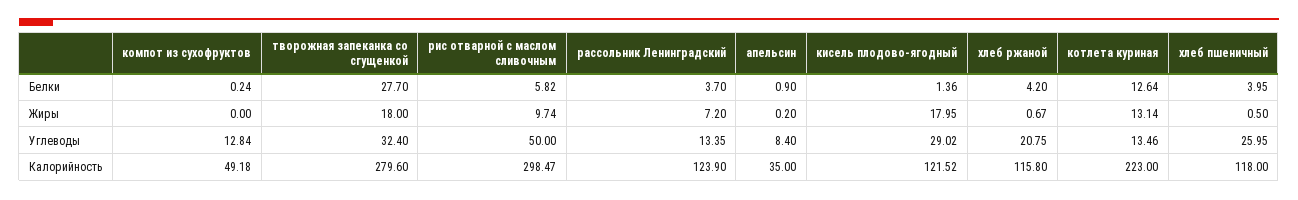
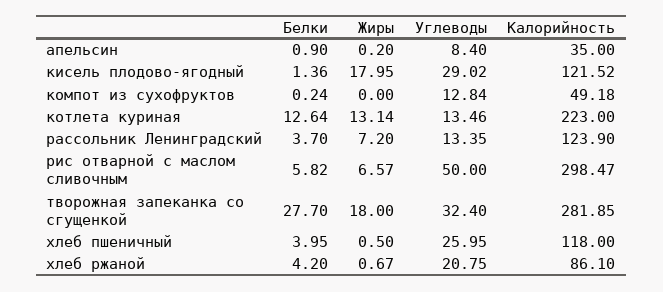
  {
    "компот из сухофруктов": {
      "Белки": 0.24,
      "Жиры": 0,
      "Углеводы": 12.84,
      "Калорийность": 49.18
    },
    "творожная запеканка со сгущенкой": {
      "Белки": 27.7,
      "Жиры": 18,
      "Углеводы": 32.4,
-     "Калорийность": 279.6
+     "Калорийность": 281.85
    },
    "рис отварной с маслом сливочным": {
      "Белки": 5.82,
-     "Жиры": 9.74,
+     "Жиры": 6.57,
      "Углеводы": 50,
      "Калорийность": 298.47
    },
    "рассольник Ленинградский": {
      "Белки": 3.7,
      "Жиры": 7.2,
      "Углеводы": 13.35,
      "Калорийность": 123.9
    },
    "апельсин": {
      "Белки": 0.9,
      "Жиры": 0.2,
      "Углеводы": 8.4,
      "Калорийность": 35
    },
    "кисель плодово-ягодный": {
      "Белки": 1.36,
      "Жиры": 17.95,
      "Углеводы": 29.02,
      "Калорийность": 121.52
    },
    "хлеб ржаной": {
      "Белки": 4.2,
      "Жиры": 0.67,
      "Углеводы": 20.75,
-     "Калорийность": 115.8
+     "Калорийность": 86.1
    },
    "котлета куриная": {
      "Белки": 12.64,
      "Жиры": 13.14,
      "Углеводы": 13.46,
      "Калорийность": 223
    },
    "хлеб пшеничный": {
      "Белки": 3.95,
      "Жиры": 0.5,
      "Углеводы": 25.95,
      "Калорийность": 118
    }
  }

